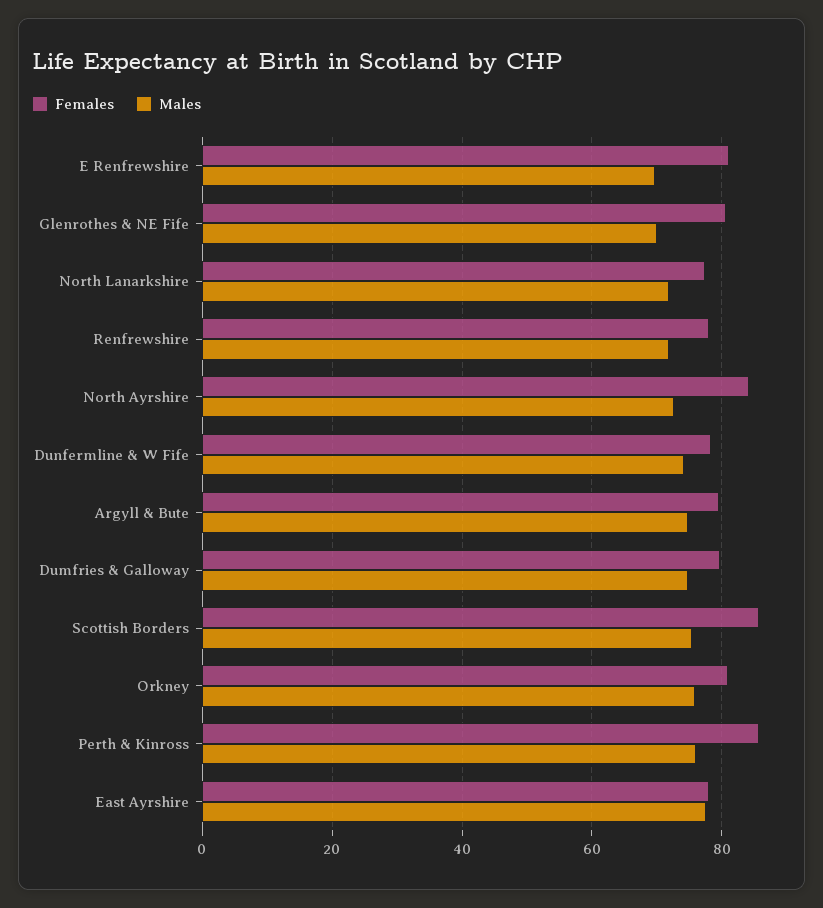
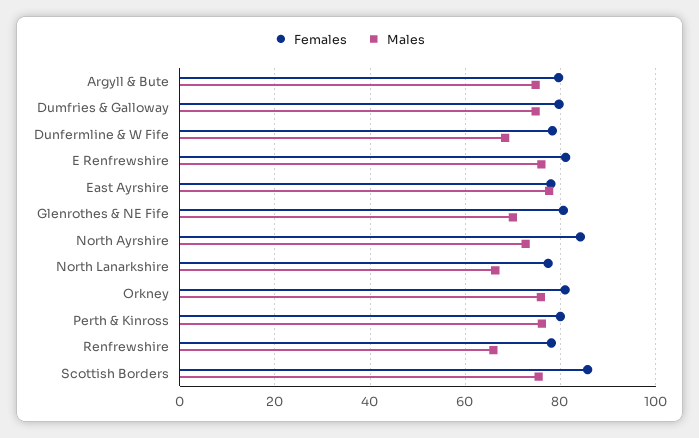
  {
    "Females": {
      "E Renfrewshire": 82,
      "Glenrothes & NE Fife": 80,
      "North Lanarkshire": 78,
      "Renfrewshire": 78,
      "North Ayrshire": 84,
      "Dunfermline & W Fife": 78,
      "Argyll & Bute": 80,
      "Dumfries & Galloway": 80,
      "Scottish Borders": 86,
      "Orkney": 82,
-     "Perth & Kinross": 86,
+     "Perth & Kinross": 80,
      "East Ayrshire": 78
    },
    "Males": {
-     "E Renfrewshire": 70,
+     "E Renfrewshire": 76,
      "Glenrothes & NE Fife": 70,
-     "North Lanarkshire": 72,
+     "North Lanarkshire": 66,
-     "Renfrewshire": 72,
+     "Renfrewshire": 66,
      "North Ayrshire": 72,
-     "Dunfermline & W Fife": 74,
+     "Dunfermline & W Fife": 68,
      "Argyll & Bute": 74,
      "Dumfries & Galloway": 74,
      "Scottish Borders": 76,
      "Orkney": 76,
      "Perth & Kinross": 76,
      "East Ayrshire": 78
    }
  }

